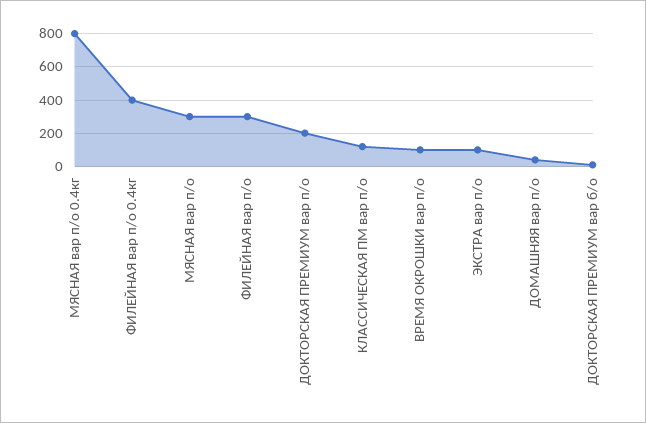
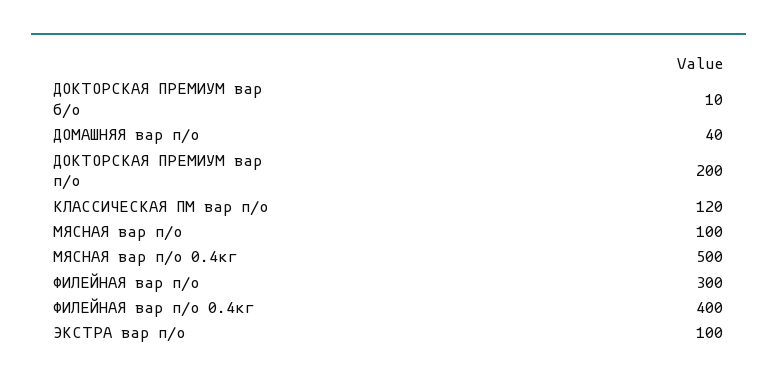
  {
-   "МЯСНАЯ вар п/о 0.4кг": 800,
+   "МЯСНАЯ вар п/о 0.4кг": 500,
    "ФИЛЕЙНАЯ вар п/о 0.4кг": 400,
-   "МЯСНАЯ вар п/о": 300,
+   "МЯСНАЯ вар п/о": 100,
    "ФИЛЕЙНАЯ вар п/о": 300,
    "ДОКТОРСКАЯ ПРЕМИУМ вар п/о": 200,
    "КЛАССИЧЕСКАЯ ПМ вар п/о": 120,
-   "ВРЕМЯ ОКРОШКИ вар п/о": 100,
    "ЭКСТРА вар п/о": 100,
    "ДОМАШНЯЯ вар п/о": 40,
    "ДОКТОРСКАЯ ПРЕМИУМ вар б/о": 10
  }

